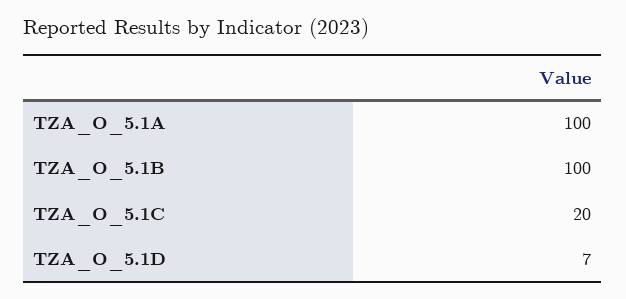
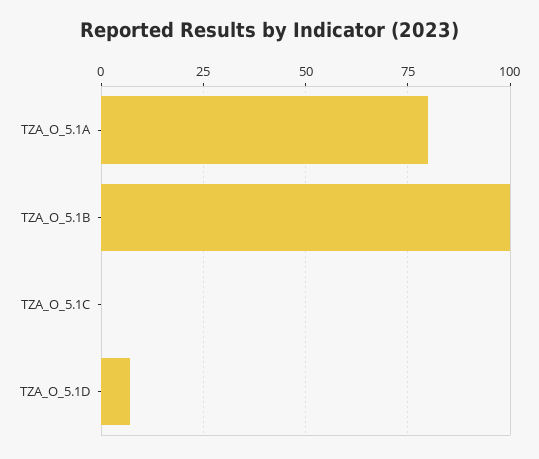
  {
-   "TZA_O_5.1A": 100,
+   "TZA_O_5.1A": 80,
    "TZA_O_5.1B": 100,
-   "TZA_O_5.1C": 20,
+   "TZA_O_5.1C": 0,
    "TZA_O_5.1D": 7
  }

